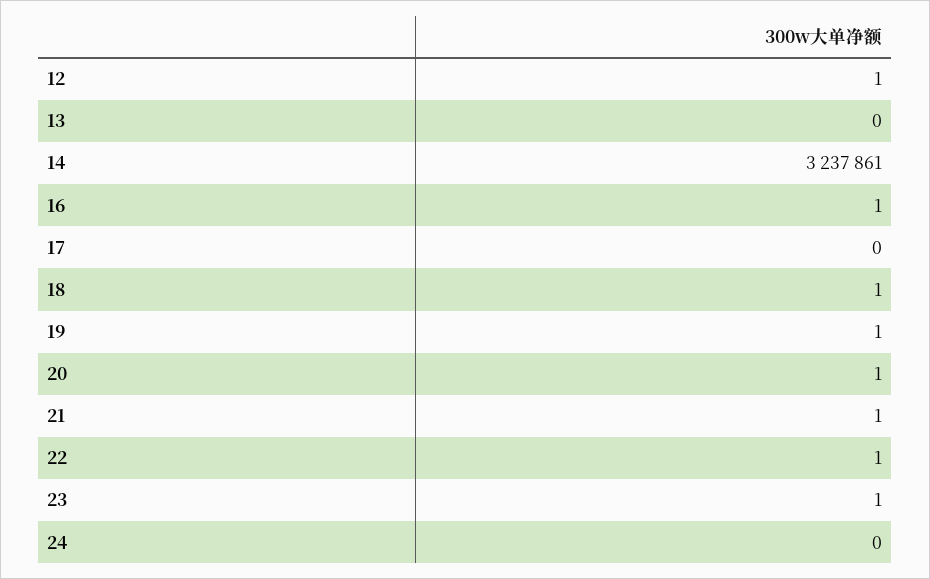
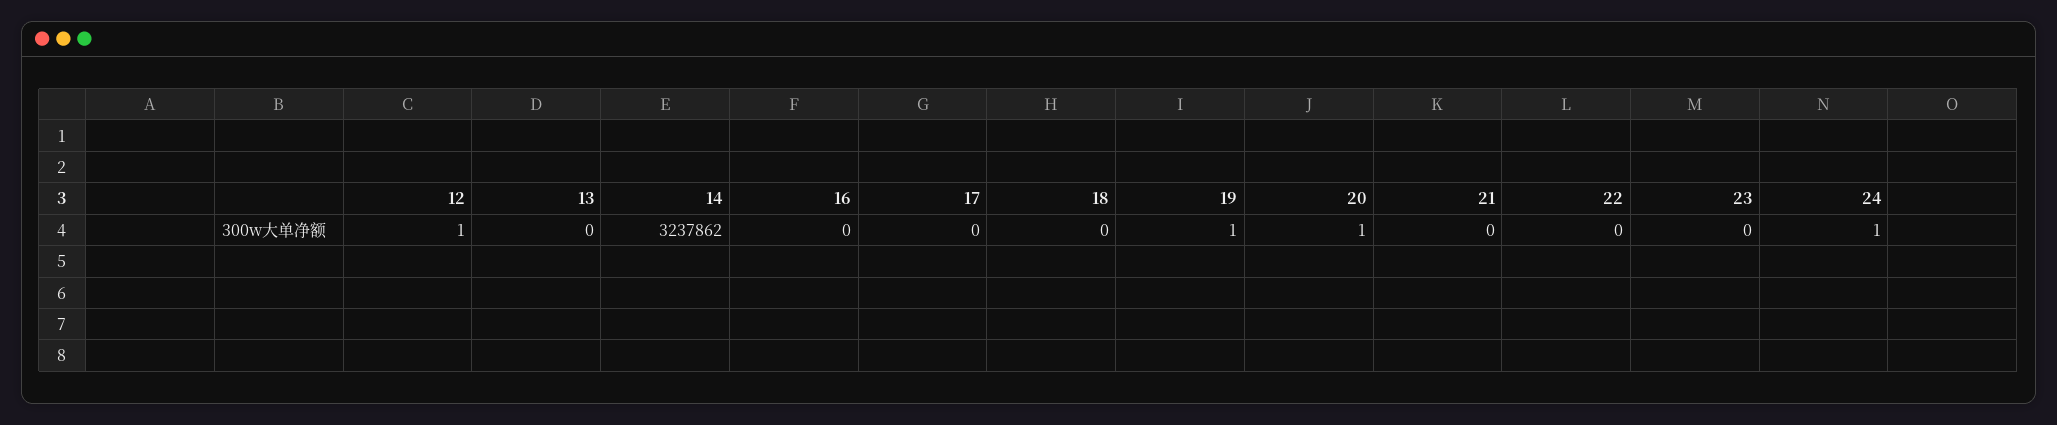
  {
    "12": 1,
    "13": 0,
-   "14": 3237861,
+   "14": 3237862,
-   "16": 1,
+   "16": 0,
    "17": 0,
-   "18": 1,
+   "18": 0,
    "19": 1,
    "20": 1,
-   "21": 1,
+   "21": 0,
-   "22": 1,
+   "22": 0,
-   "23": 1,
+   "23": 0,
-   "24": 0
+   "24": 1
  }

